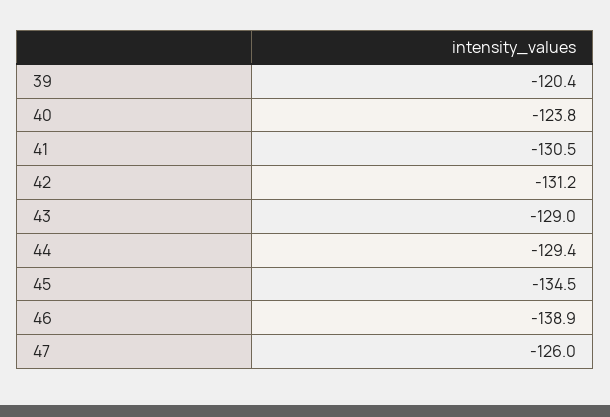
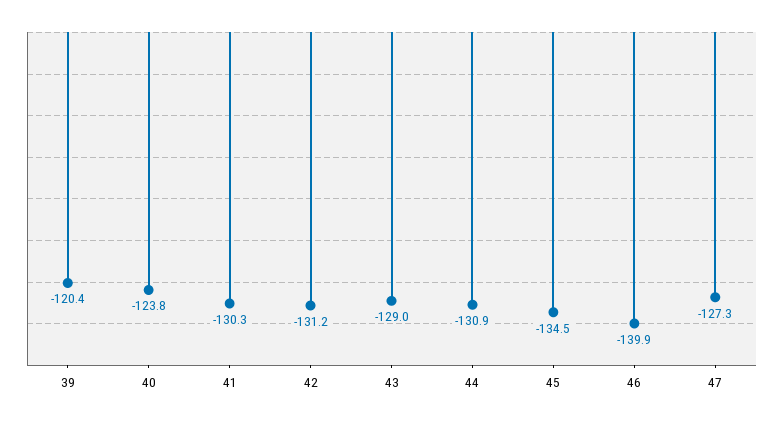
  {
    "39": -120.4,
    "40": -123.8,
-   "41": -130.5,
+   "41": -130.3,
    "42": -131.2,
    "43": -129,
-   "44": -129.4,
+   "44": -130.9,
    "45": -134.5,
-   "46": -138.9,
+   "46": -139.9,
-   "47": -126
+   "47": -127.3
  }

